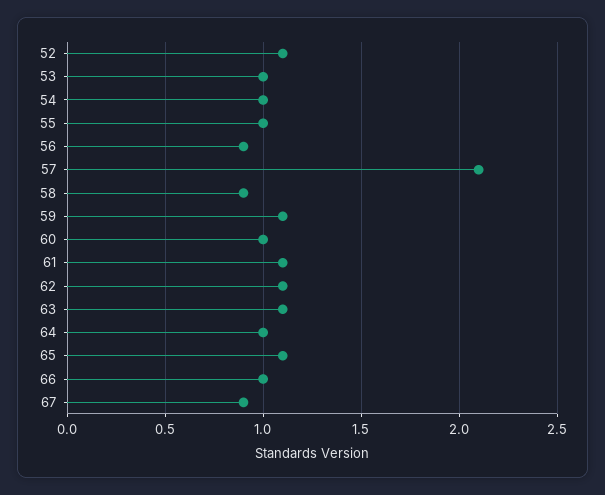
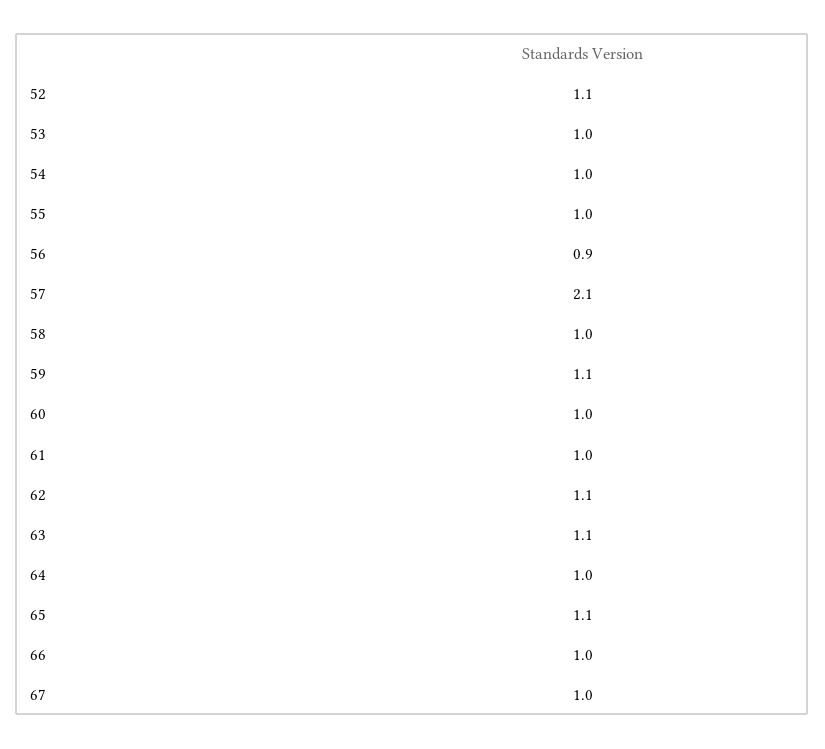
  {
    "52": 1.1,
    "53": 1,
    "54": 1,
    "55": 1,
    "56": 0.9,
    "57": 2.1,
-   "58": 0.9,
+   "58": 1,
    "59": 1.1,
    "60": 1,
-   "61": 1.1,
+   "61": 1,
    "62": 1.1,
    "63": 1.1,
    "64": 1,
    "65": 1.1,
    "66": 1,
-   "67": 0.9
+   "67": 1
  }

